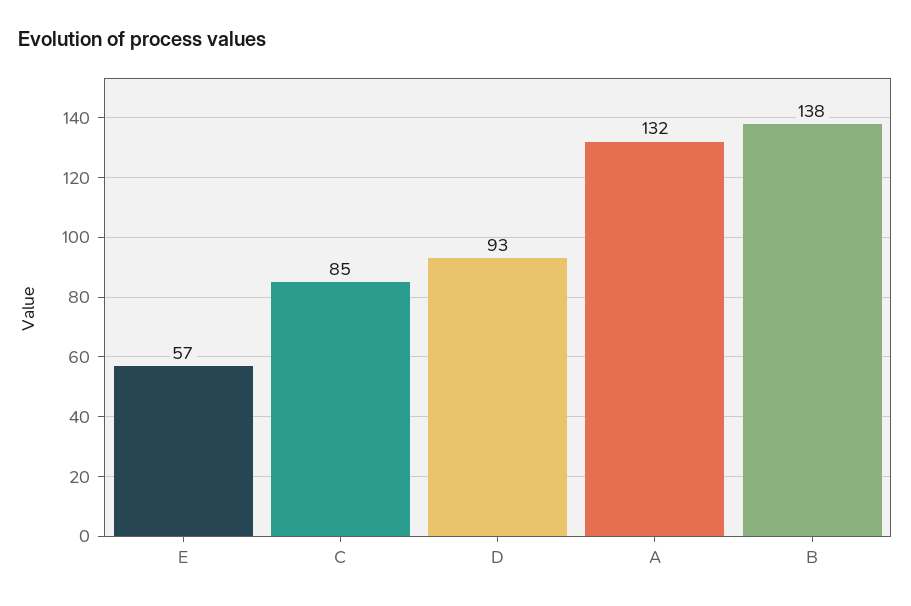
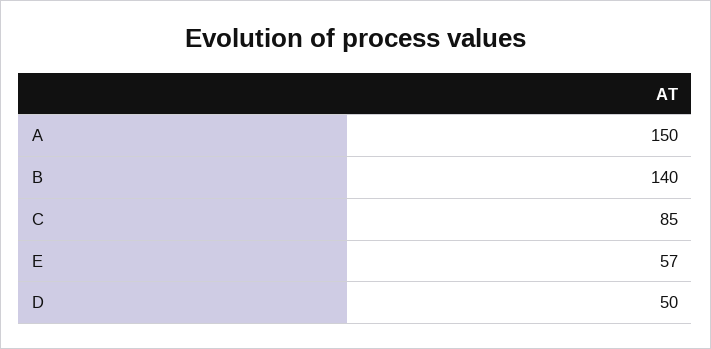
  {
    "E": 57,
    "C": 85,
-   "D": 93,
+   "D": 50,
-   "A": 132,
+   "A": 150,
-   "B": 138
+   "B": 140
  }

